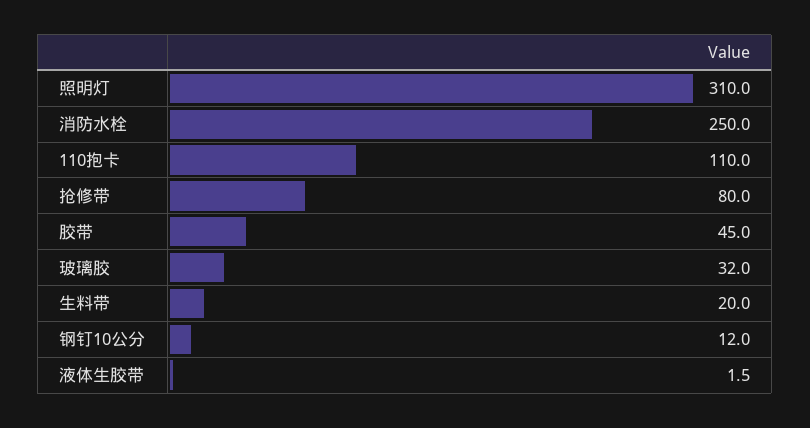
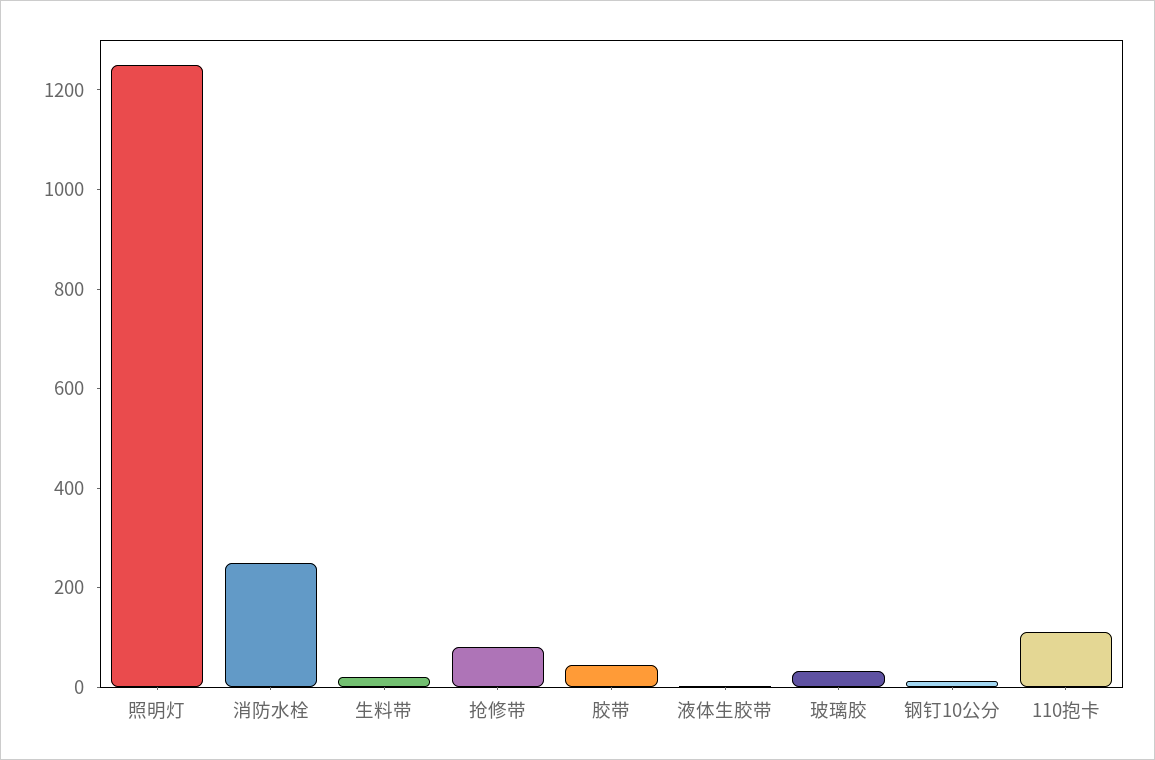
  {
-   "照明灯": 310,
+   "照明灯": 1250,
    "消防水栓": 250,
    "110抱卡": 110,
    "抢修带": 80,
    "胶带": 45,
    "玻璃胶": 32,
    "生料带": 20,
    "钢钉10公分": 12,
    "液体生胶带": 1.5
  }

